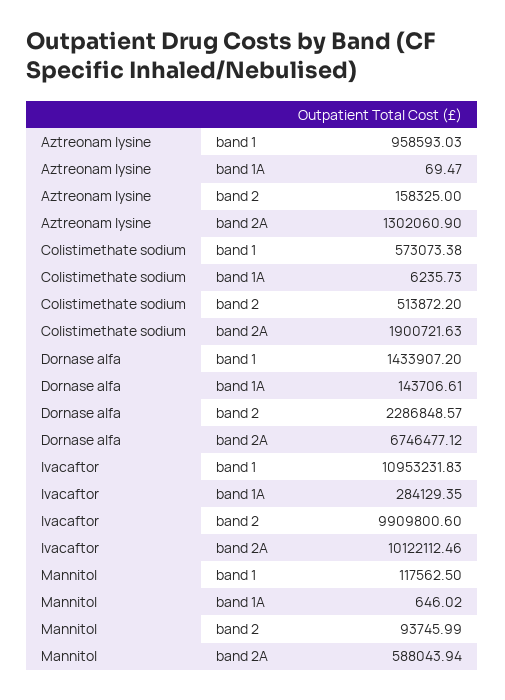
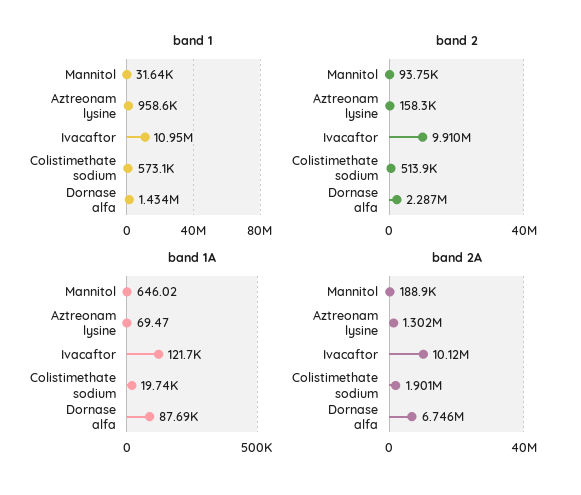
  {
    "band 1": {
      "Aztreonam lysine": 958593.03,
      "Colistimethate sodium": 573073.38,
      "Dornase alfa": 1433907.2,
      "Ivacaftor": 10953231.83,
-     "Mannitol": 117562.5
+     "Mannitol": 31640
    },
    "band 1A": {
      "Aztreonam lysine": 69.47,
-     "Colistimethate sodium": 6235.73,
+     "Colistimethate sodium": 19740,
-     "Dornase alfa": 143706.61,
+     "Dornase alfa": 87690,
-     "Ivacaftor": 284129.35,
+     "Ivacaftor": 121700,
      "Mannitol": 646.02
    },
    "band 2": {
      "Aztreonam lysine": 158325,
      "Colistimethate sodium": 513872.2,
      "Dornase alfa": 2286848.57,
      "Ivacaftor": 9909800.6,
      "Mannitol": 93745.99
    },
    "band 2A": {
      "Aztreonam lysine": 1302060.9,
      "Colistimethate sodium": 1900721.63,
      "Dornase alfa": 6746477.12,
      "Ivacaftor": 10122112.46,
-     "Mannitol": 588043.94
+     "Mannitol": 188900
    }
  }

